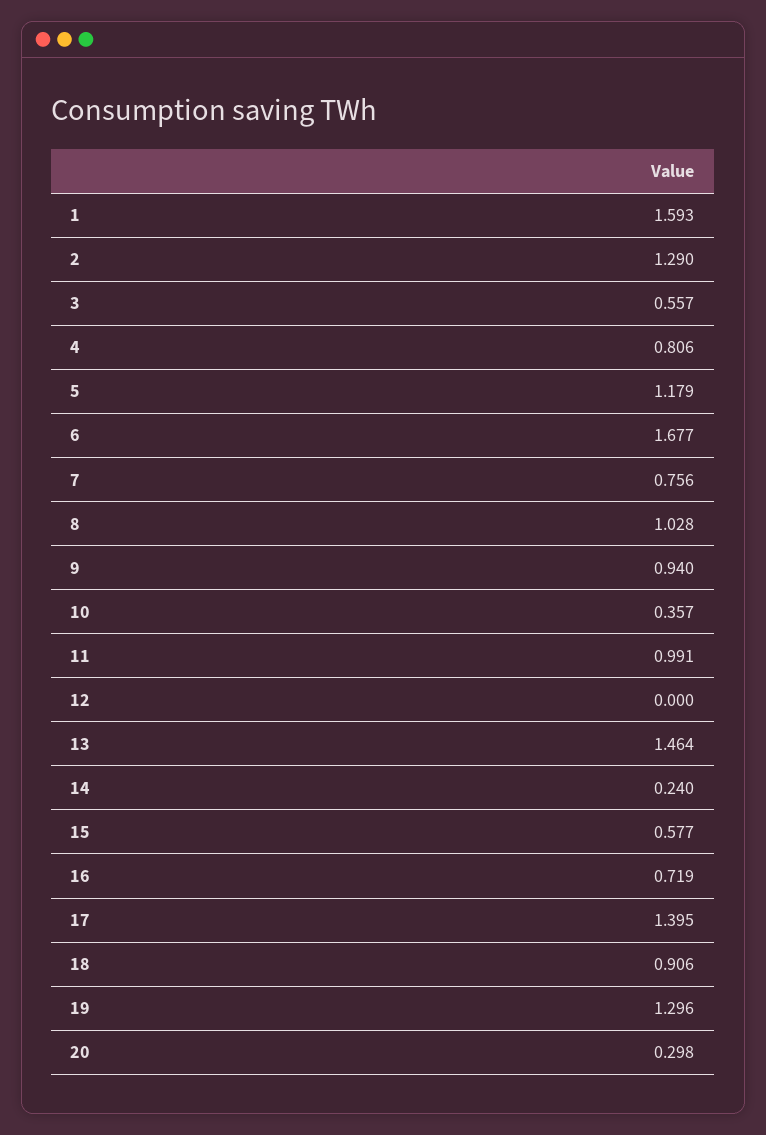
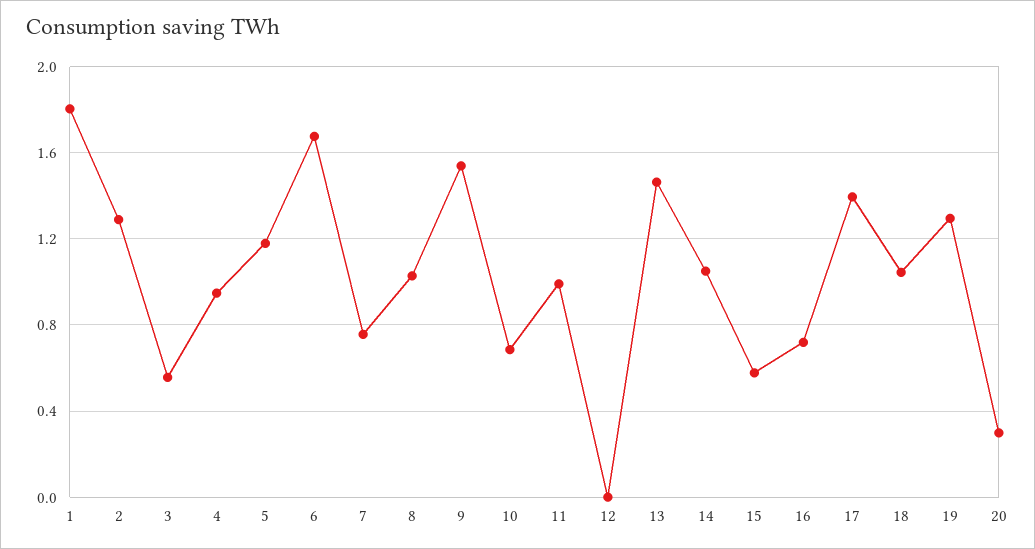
  {
-   "1": 1.593,
+   "1": 1.8,
    "2": 1.29,
    "3": 0.557,
-   "4": 0.806,
+   "4": 0.95,
    "5": 1.179,
    "6": 1.677,
    "7": 0.756,
    "8": 1.028,
-   "9": 0.94,
+   "9": 1.55,
-   "10": 0.357,
+   "10": 0.7,
    "11": 0.991,
    "12": 0,
    "13": 1.464,
-   "14": 0.24,
+   "14": 1.05,
    "15": 0.577,
    "16": 0.719,
    "17": 1.395,
-   "18": 0.906,
+   "18": 1.05,
    "19": 1.296,
    "20": 0.298
  }

